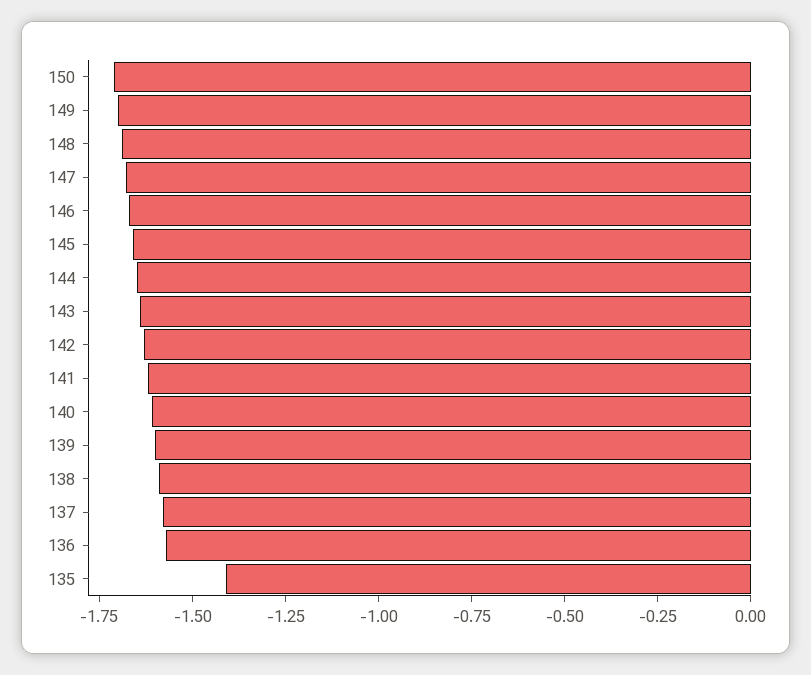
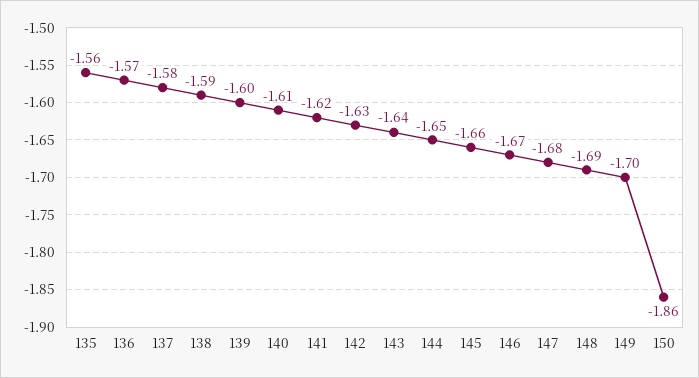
  {
-   "150": -1.7,
+   "150": -1.86,
    "149": -1.7,
    "148": -1.69,
    "147": -1.68,
    "146": -1.67,
    "145": -1.66,
    "144": -1.65,
    "143": -1.64,
    "142": -1.63,
    "141": -1.62,
    "140": -1.61,
    "139": -1.6,
    "138": -1.59,
    "137": -1.58,
    "136": -1.57,
-   "135": -1.4
+   "135": -1.56
  }

